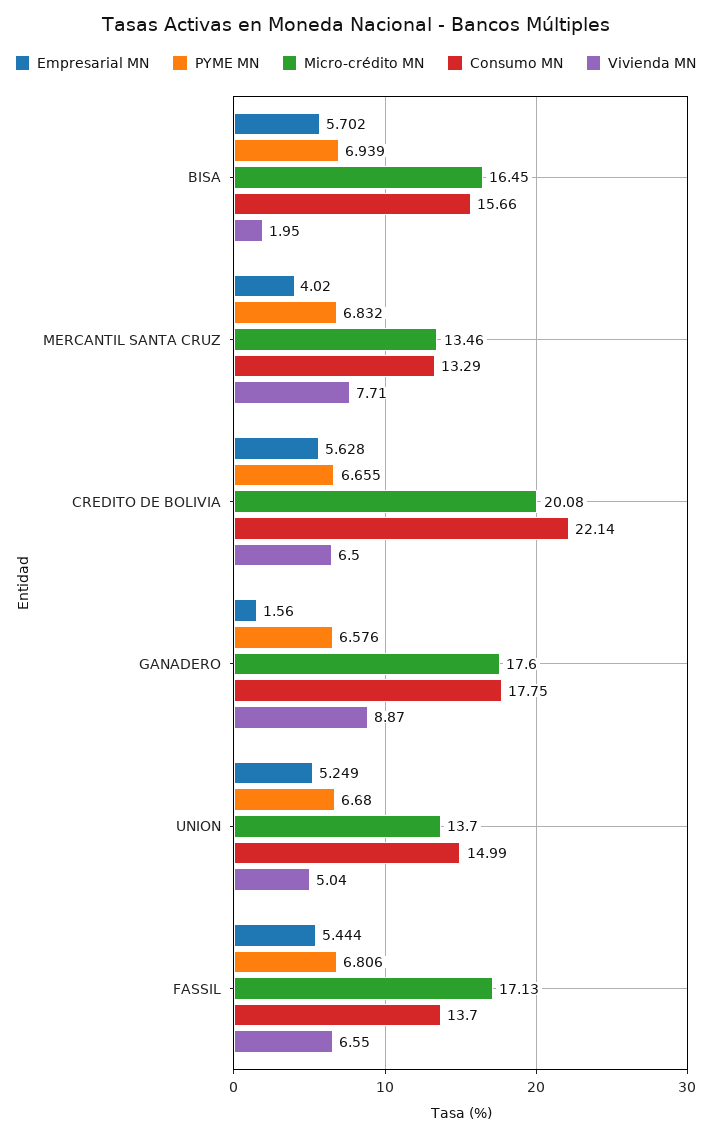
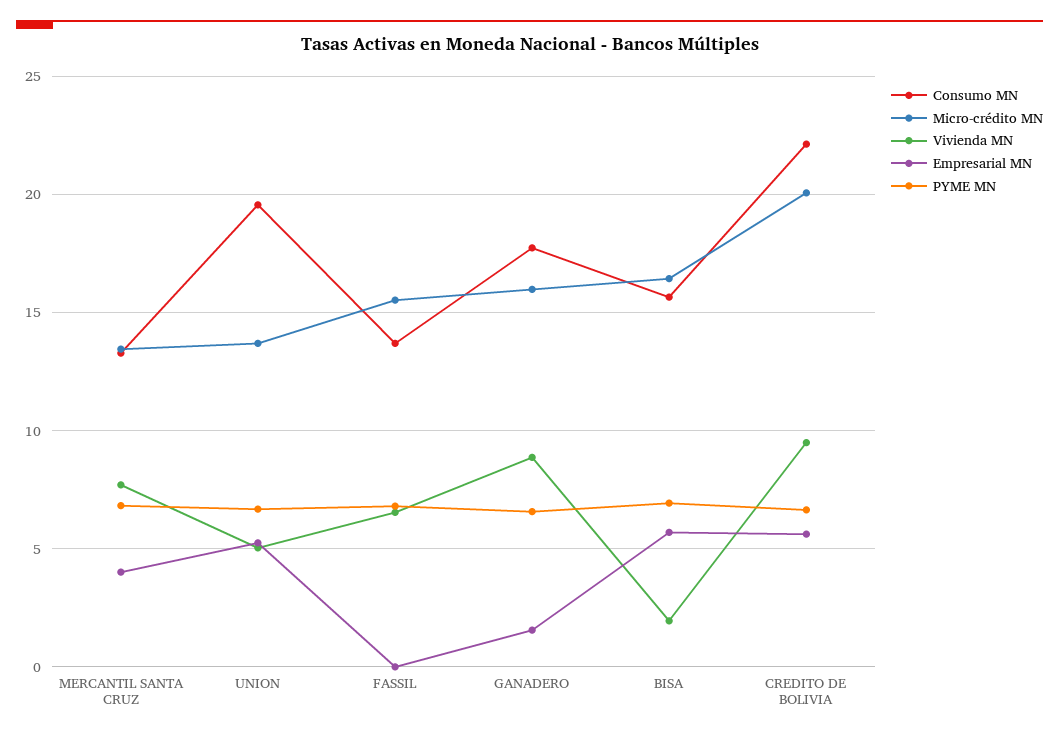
  {
    "Empresarial MN": {
      "BISA": 5.702,
      "MERCANTIL SANTA CRUZ": 4.02,
      "CREDITO DE BOLIVIA": 5.628,
      "GANADERO": 1.56,
      "UNION": 5.249,
-     "FASSIL": 5.444
+     "FASSIL": 0
    },
    "PYME MN": {
      "BISA": 6.939,
      "MERCANTIL SANTA CRUZ": 6.832,
      "CREDITO DE BOLIVIA": 6.655,
      "GANADERO": 6.576,
      "UNION": 6.68,
      "FASSIL": 6.806
    },
    "Micro-crédito MN": {
      "BISA": 16.45,
      "MERCANTIL SANTA CRUZ": 13.46,
      "CREDITO DE BOLIVIA": 20.08,
-     "GANADERO": 17.6,
+     "GANADERO": 16,
      "UNION": 13.7,
-     "FASSIL": 17.13
+     "FASSIL": 15.5
    },
    "Consumo MN": {
      "BISA": 15.66,
      "MERCANTIL SANTA CRUZ": 13.29,
      "CREDITO DE BOLIVIA": 22.14,
      "GANADERO": 17.75,
-     "UNION": 14.99,
+     "UNION": 19.5,
      "FASSIL": 13.7
    },
    "Vivienda MN": {
      "BISA": 1.95,
      "MERCANTIL SANTA CRUZ": 7.71,
-     "CREDITO DE BOLIVIA": 6.5,
+     "CREDITO DE BOLIVIA": 9.5,
      "GANADERO": 8.87,
      "UNION": 5.04,
      "FASSIL": 6.55
    }
  }

